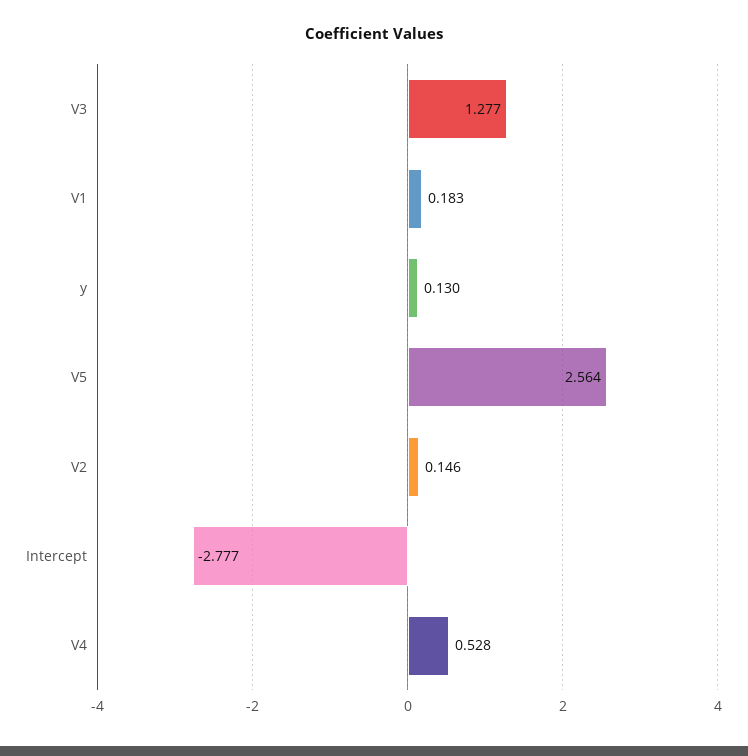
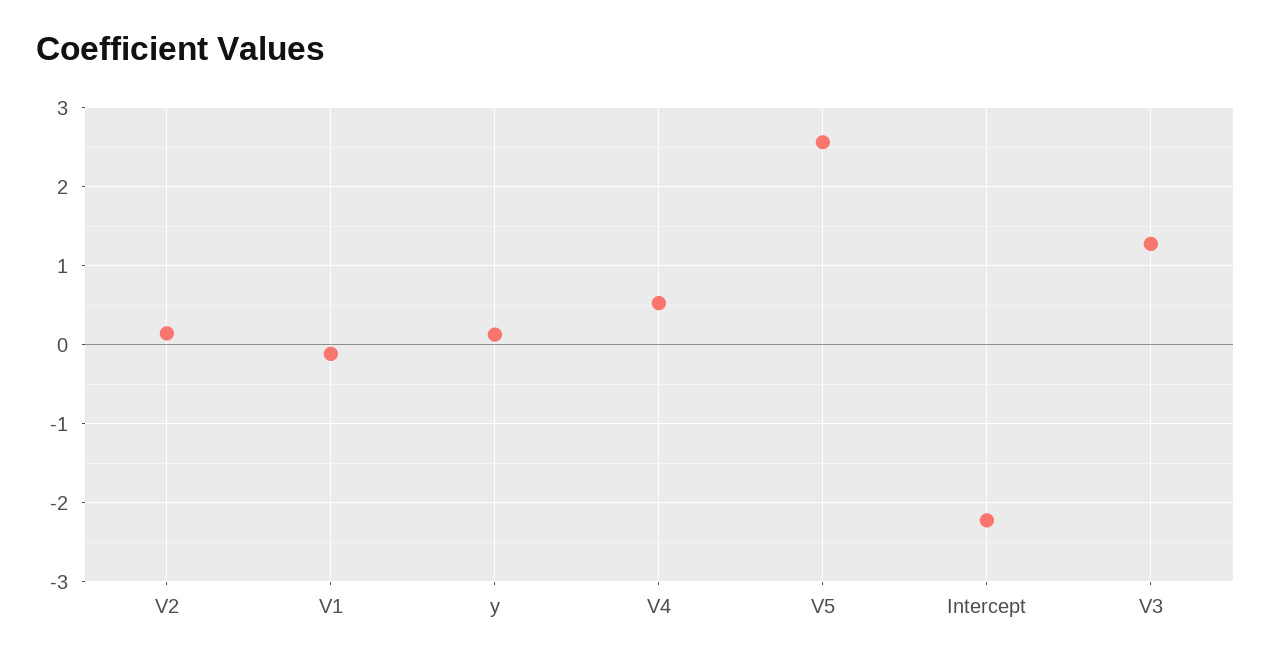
  {
    "V3": 1.277,
-   "V1": 0.183,
+   "V1": -0.1,
    "y": 0.13,
    "V5": 2.564,
    "V2": 0.146,
-   "Intercept": -2.777,
+   "Intercept": -2.2,
    "V4": 0.528
  }

